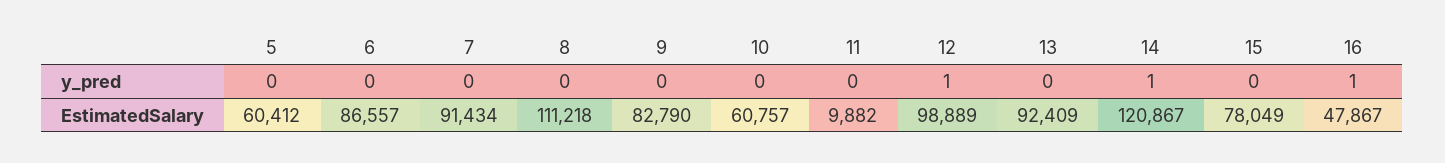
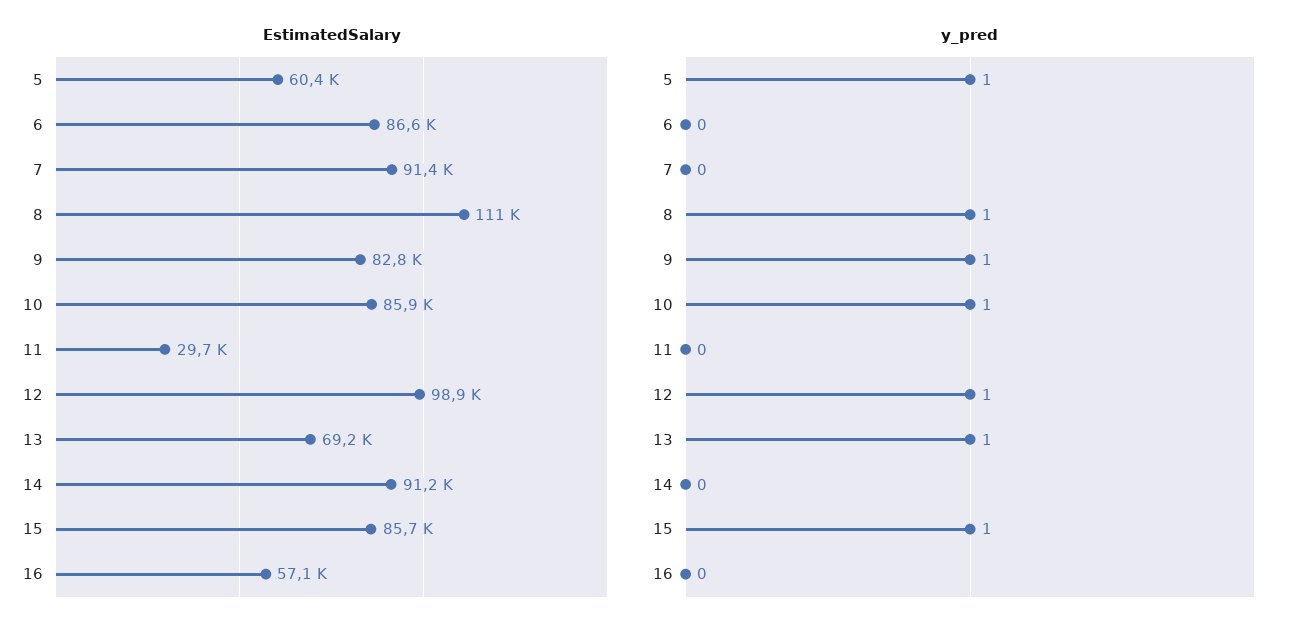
  {
    "y_pred": {
-     "5": 0,
+     "5": 1,
      "6": 0,
      "7": 0,
-     "8": 0,
+     "8": 1,
-     "9": 0,
+     "9": 1,
-     "10": 0,
+     "10": 1,
      "11": 0,
      "12": 1,
-     "13": 0,
+     "13": 1,
-     "14": 1,
+     "14": 0,
-     "15": 0,
+     "15": 1,
-     "16": 1
+     "16": 0
    },
    "EstimatedSalary": {
      "5": 60412,
      "6": 86557,
      "7": 91434,
      "8": 111218,
      "9": 82790,
-     "10": 60757,
+     "10": 85900,
-     "11": 9882,
+     "11": 29700,
      "12": 98889,
-     "13": 92409,
+     "13": 69200,
-     "14": 120867,
+     "14": 91200,
-     "15": 78049,
+     "15": 85700,
-     "16": 47867
+     "16": 57100
    }
  }

